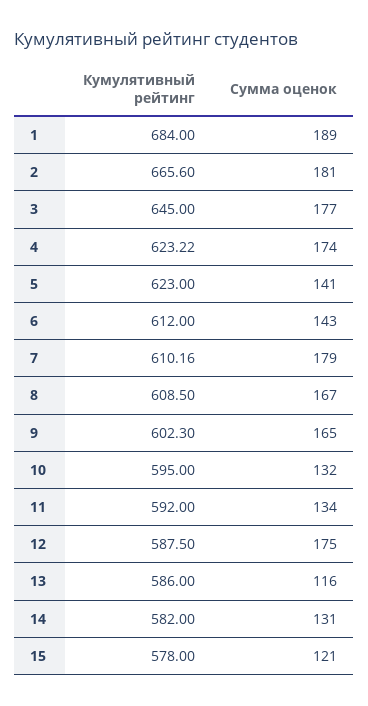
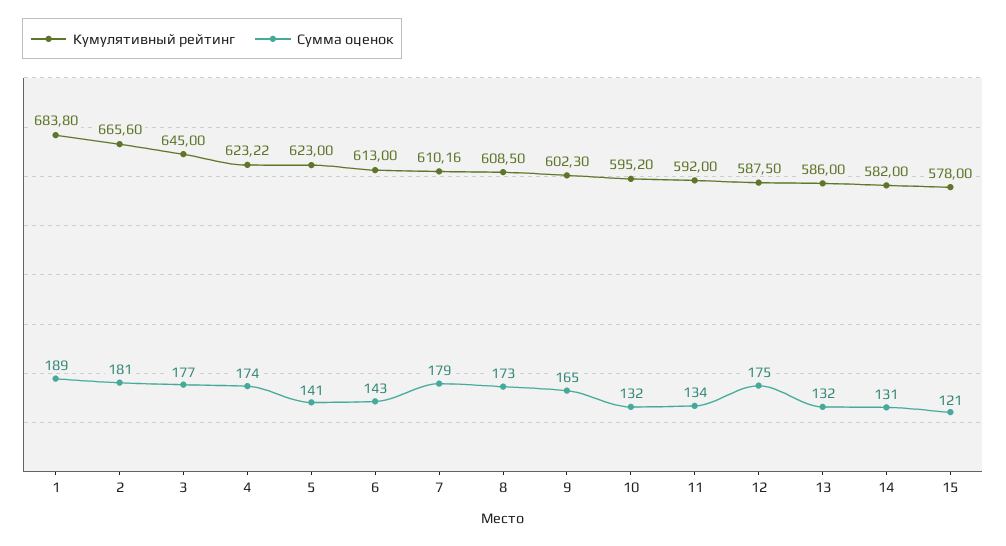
  {
    "Кумулятивный рейтинг": {
-     "1": 684,
+     "1": 683.8,
      "2": 665.6,
      "3": 645,
      "4": 623.22,
      "5": 623,
-     "6": 612,
+     "6": 613,
      "7": 610.16,
      "8": 608.5,
      "9": 602.3,
-     "10": 595,
+     "10": 595.2,
      "11": 592,
      "12": 587.5,
      "13": 586,
      "14": 582,
      "15": 578
    },
    "Сумма оценок": {
      "1": 189,
      "2": 181,
      "3": 177,
      "4": 174,
      "5": 141,
      "6": 143,
      "7": 179,
-     "8": 167,
+     "8": 173,
      "9": 165,
      "10": 132,
      "11": 134,
      "12": 175,
-     "13": 116,
+     "13": 132,
      "14": 131,
      "15": 121
    }
  }

